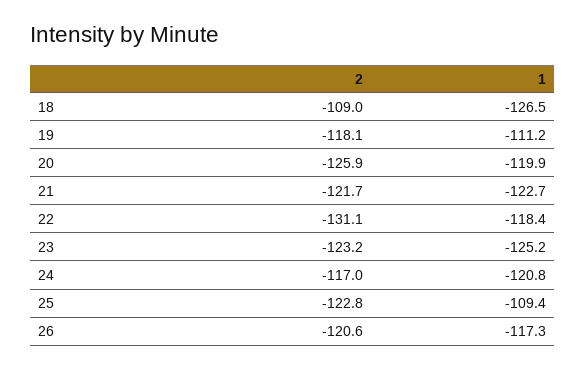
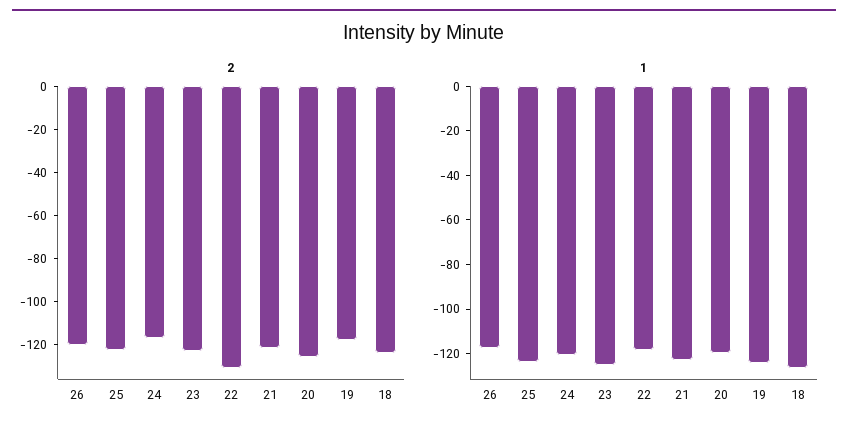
  {
    "2": {
-     "18": -109,
+     "18": -125,
      "19": -118.1,
      "20": -125.9,
      "21": -121.7,
      "22": -131.1,
      "23": -123.2,
      "24": -117,
      "25": -122.8,
      "26": -120.6
    },
    "1": {
      "18": -126.5,
-     "19": -111.2,
+     "19": -125,
      "20": -119.9,
      "21": -122.7,
      "22": -118.4,
      "23": -125.2,
      "24": -120.8,
-     "25": -109.4,
+     "25": -125,
      "26": -117.3
    }
  }

